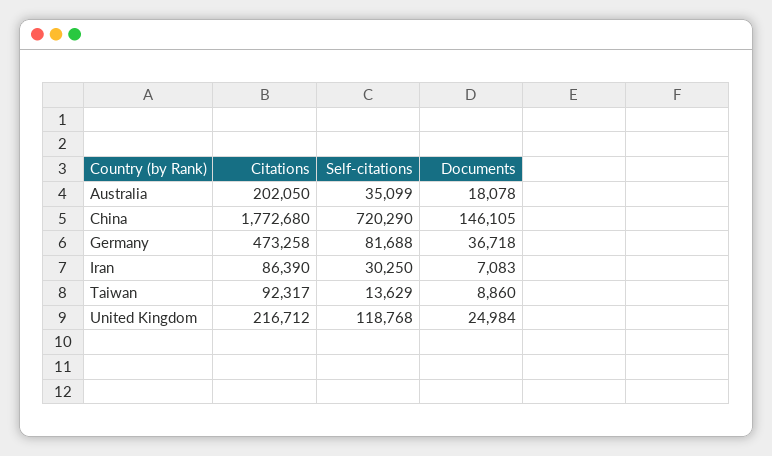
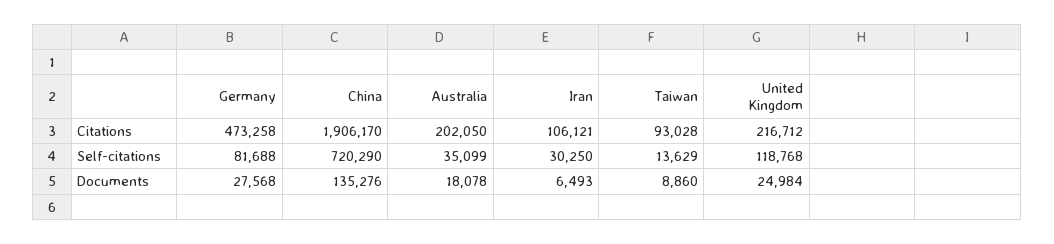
  {
    "Citations": {
      "Australia": 202050,
-     "China": 1772680,
+     "China": 1906170,
      "Germany": 473258,
-     "Iran": 86390,
+     "Iran": 106121,
-     "Taiwan": 92317,
+     "Taiwan": 93028,
      "United Kingdom": 216712
    },
    "Self-citations": {
      "Australia": 35099,
      "China": 720290,
      "Germany": 81688,
      "Iran": 30250,
      "Taiwan": 13629,
      "United Kingdom": 118768
    },
    "Documents": {
      "Australia": 18078,
-     "China": 146105,
+     "China": 135276,
-     "Germany": 36718,
+     "Germany": 27568,
-     "Iran": 7083,
+     "Iran": 6493,
      "Taiwan": 8860,
      "United Kingdom": 24984
    }
  }

